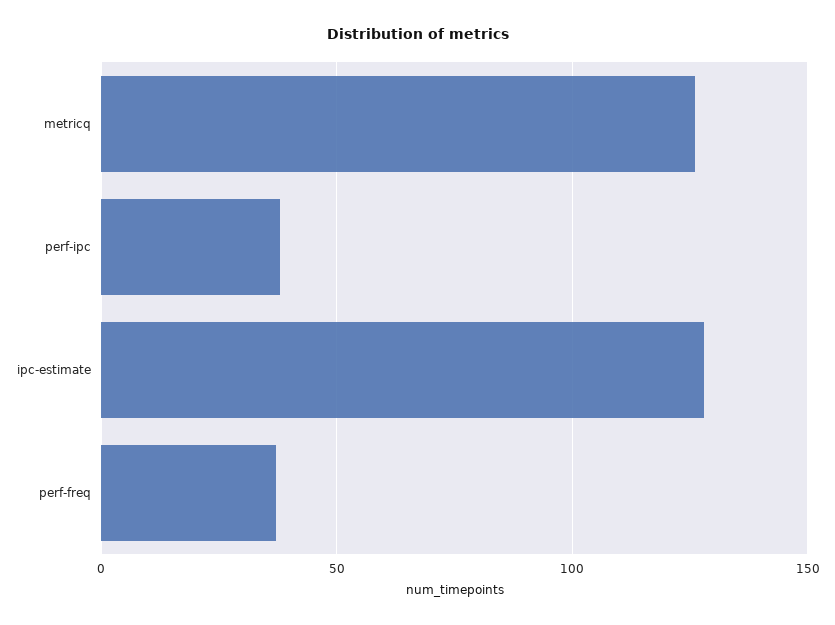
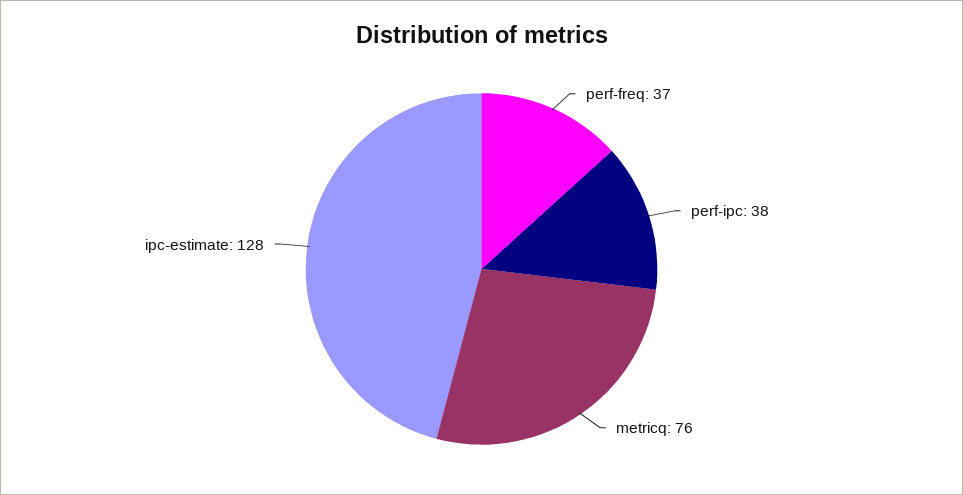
  {
-   "metricq": 125,
+   "metricq": 76,
    "perf-ipc": 38,
    "ipc-estimate": 128,
    "perf-freq": 37
  }

